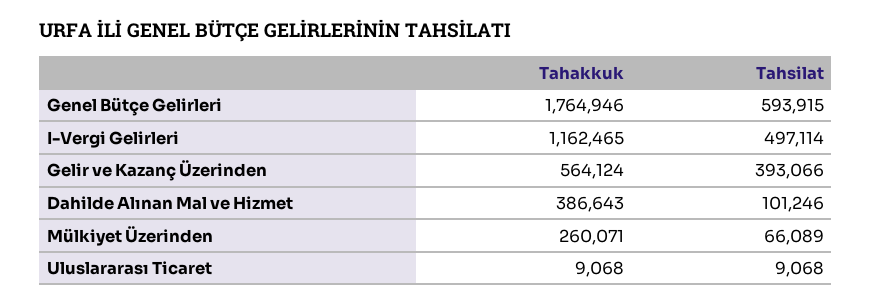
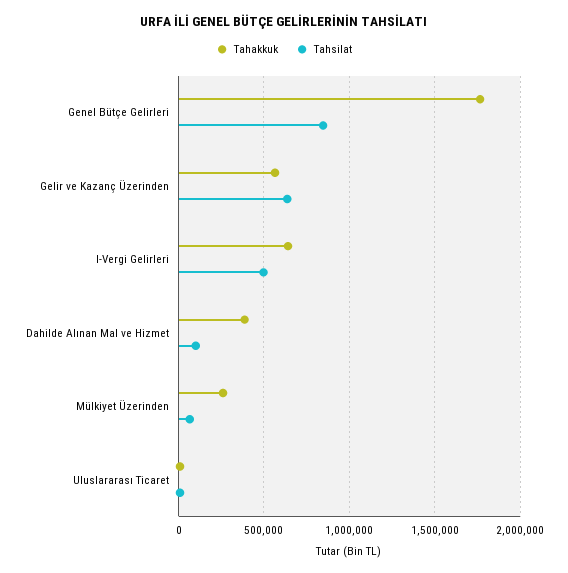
  {
    "Tahakkuk": {
      "Genel Bütçe Gelirleri": 1764946,
-     "I-Vergi Gelirleri": 1162465,
+     "I-Vergi Gelirleri": 650000,
      "Gelir ve Kazanç Üzerinden": 564124,
      "Dahilde Alınan Mal ve Hizmet": 386643,
      "Mülkiyet Üzerinden": 260071,
      "Uluslararası Ticaret": 9068
    },
    "Tahsilat": {
-     "Genel Bütçe Gelirleri": 593915,
+     "Genel Bütçe Gelirleri": 850000,
      "I-Vergi Gelirleri": 497114,
-     "Gelir ve Kazanç Üzerinden": 393066,
+     "Gelir ve Kazanç Üzerinden": 650000,
      "Dahilde Alınan Mal ve Hizmet": 101246,
      "Mülkiyet Üzerinden": 66089,
      "Uluslararası Ticaret": 9068
    }
  }

